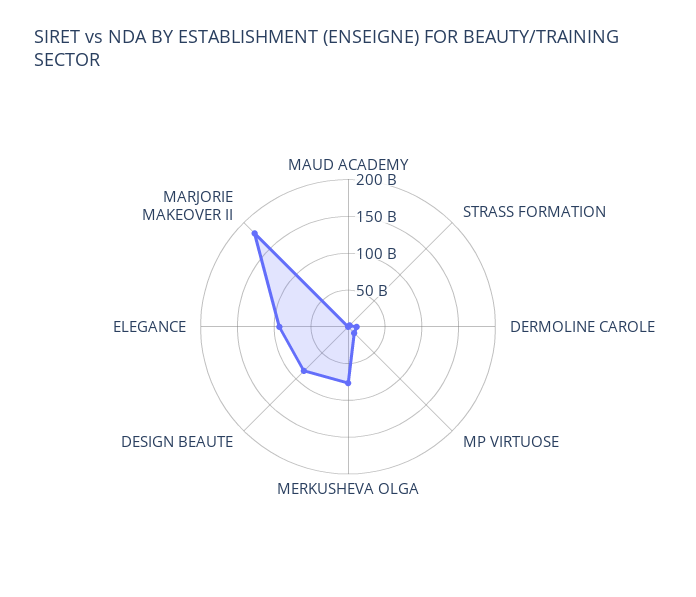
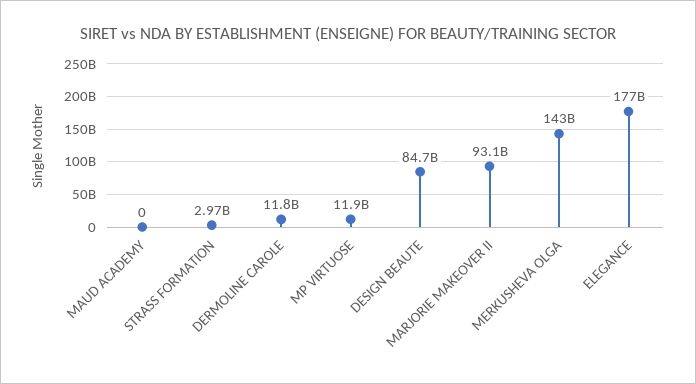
  {
    "MAUD ACADEMY": 0,
    "STRASS FORMATION": 2970000000,
    "DERMOLINE CAROLE": 11800000000,
    "MP VIRTUOSE": 11900000000,
-   "MERKUSHEVA OLGA": 75000000000,
+   "MERKUSHEVA OLGA": 143000000000,
    "DESIGN BEAUTE": 84700000000,
-   "ELEGANCE": 100000000000,
+   "ELEGANCE": 177000000000,
-   "MARJORIE MAKEOVER II": 175000000000
+   "MARJORIE MAKEOVER II": 93100000000
  }

